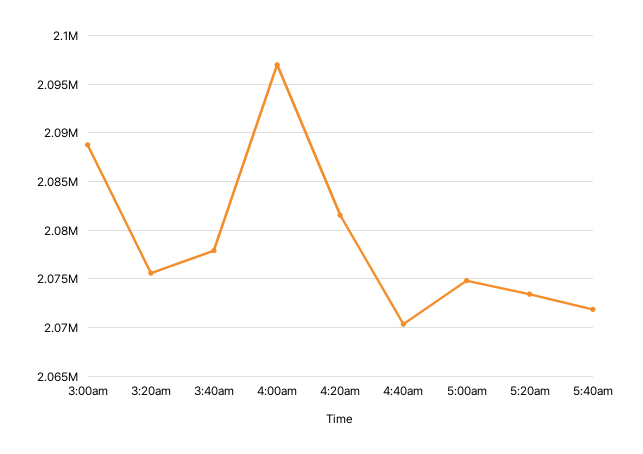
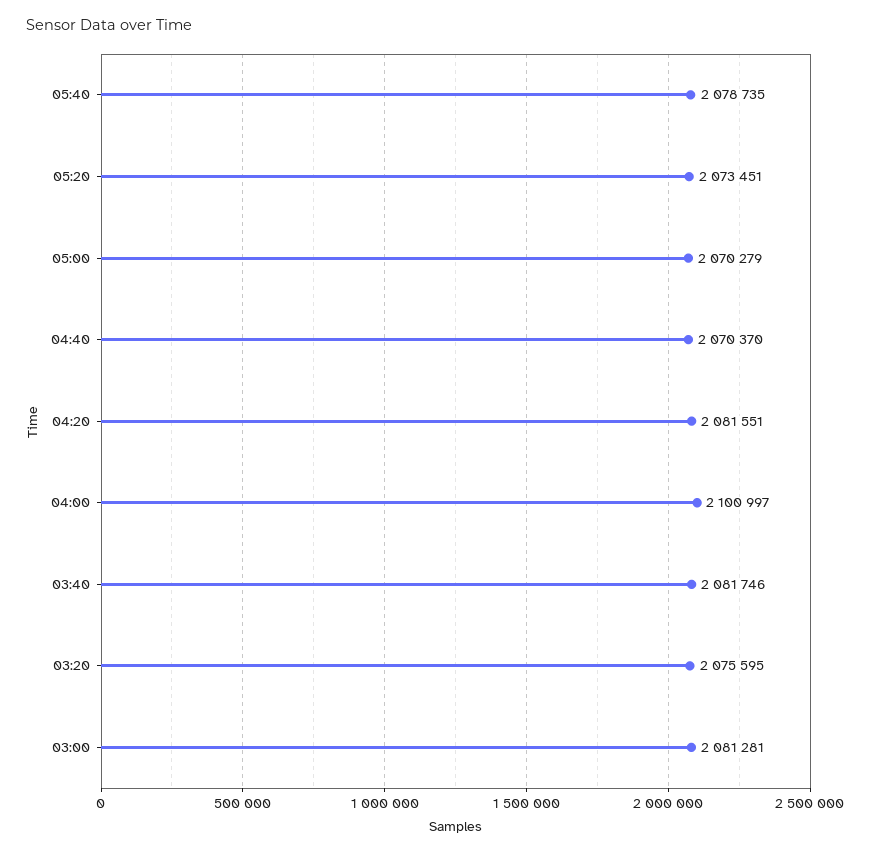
  {
-   "3:00am": 2089000,
+   "3:00am": 2081281,
    "3:20am": 2075595,
-   "3:40am": 2078000,
+   "3:40am": 2081746,
-   "4:00am": 2097000,
+   "4:00am": 2100997,
    "4:20am": 2081551,
    "4:40am": 2070370,
-   "5:00am": 2075000,
+   "5:00am": 2070279,
    "5:20am": 2073451,
-   "5:40am": 2072000
+   "5:40am": 2078735
  }

